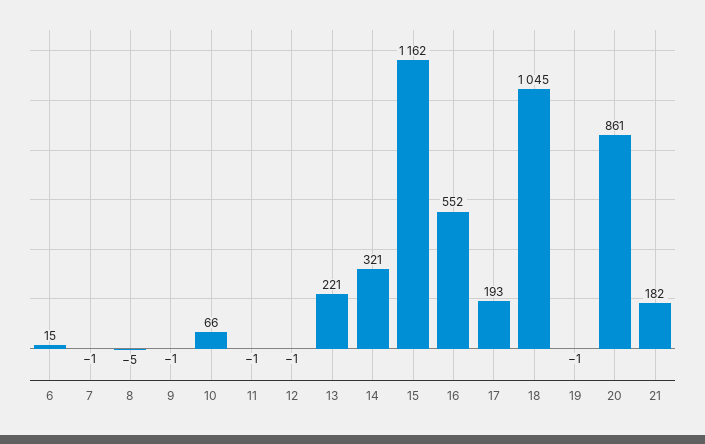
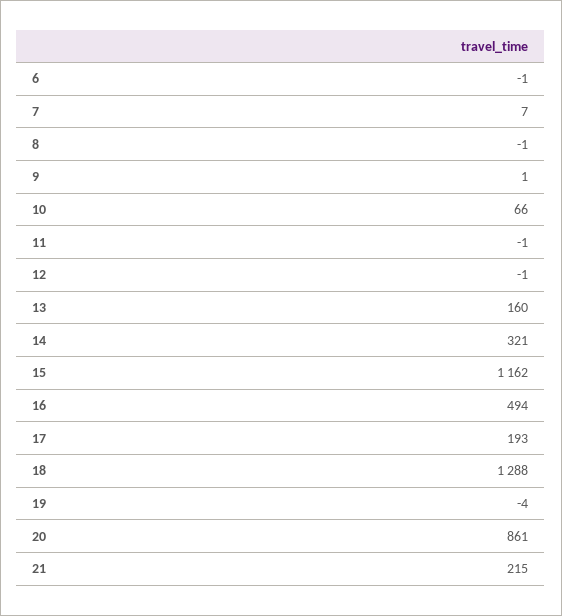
  {
-   "6": 15,
+   "6": -1,
-   "7": -1,
+   "7": 7,
-   "8": -5,
+   "8": -1,
-   "9": -1,
+   "9": 1,
    "10": 66,
    "11": -1,
    "12": -1,
-   "13": 221,
+   "13": 160,
    "14": 321,
    "15": 1162,
-   "16": 552,
+   "16": 494,
    "17": 193,
-   "18": 1045,
+   "18": 1288,
-   "19": -1,
+   "19": -4,
    "20": 861,
-   "21": 182
+   "21": 215
  }

